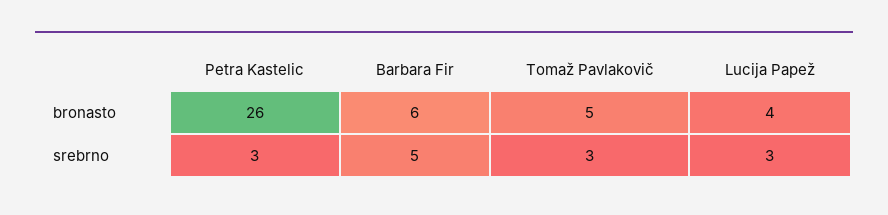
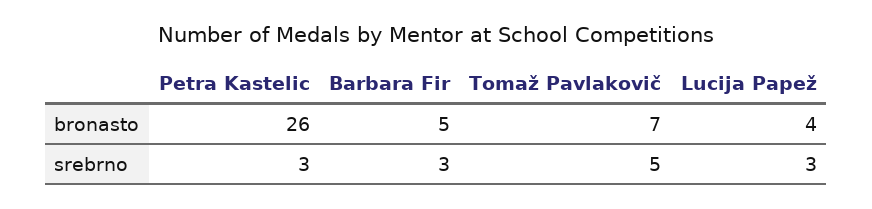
  {
    "Petra Kastelic": {
      "bronasto": 26,
      "srebrno": 3
    },
    "Barbara Fir": {
-     "bronasto": 6,
+     "bronasto": 5,
-     "srebrno": 5
+     "srebrno": 3
    },
    "Tomaž Pavlakovič": {
-     "bronasto": 5,
+     "bronasto": 7,
-     "srebrno": 3
+     "srebrno": 5
    },
    "Lucija Papež": {
      "bronasto": 4,
      "srebrno": 3
    }
  }

